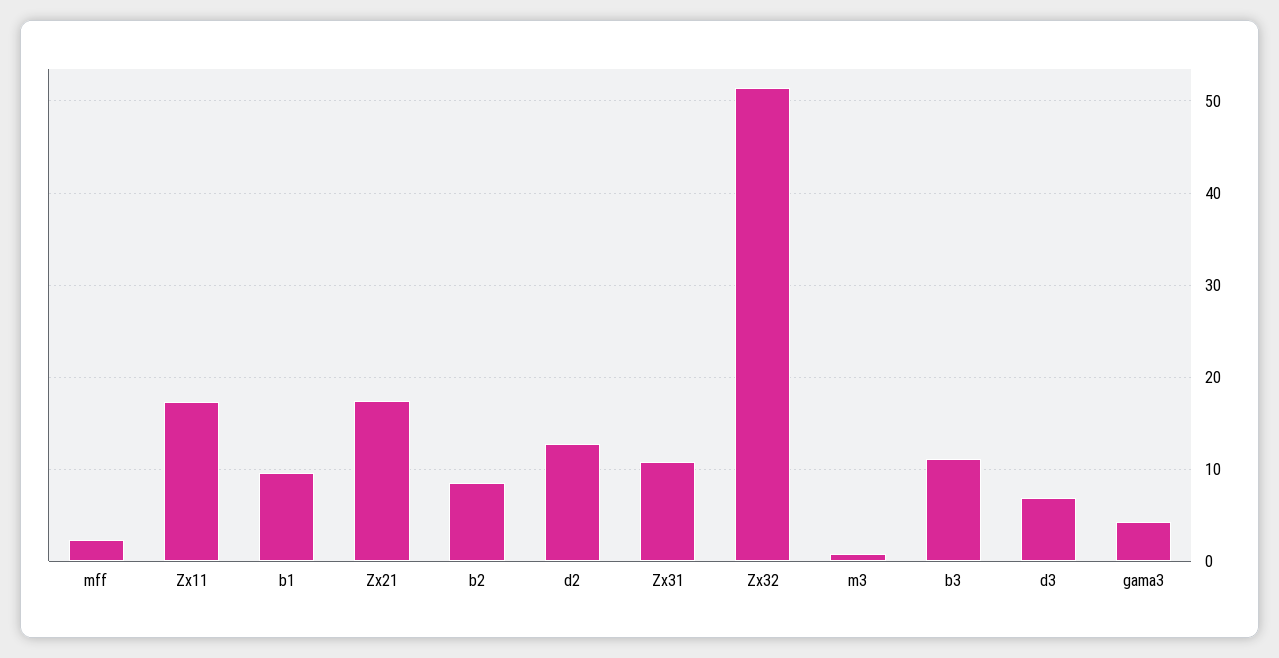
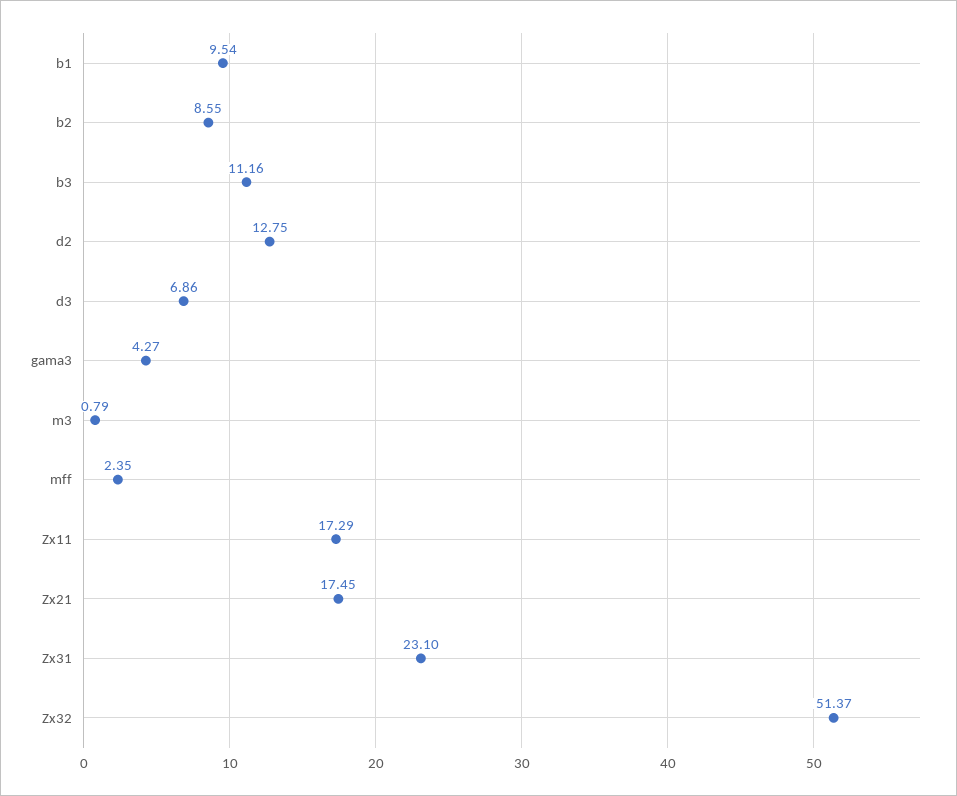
  {
    "mff": 2.35,
    "Zx11": 17.29,
    "b1": 9.54,
    "Zx21": 17.45,
    "b2": 8.55,
    "d2": 12.75,
-   "Zx31": 11,
+   "Zx31": 23.1,
    "Zx32": 51.37,
    "m3": 0.79,
    "b3": 11.16,
    "d3": 6.86,
    "gama3": 4.27
  }

